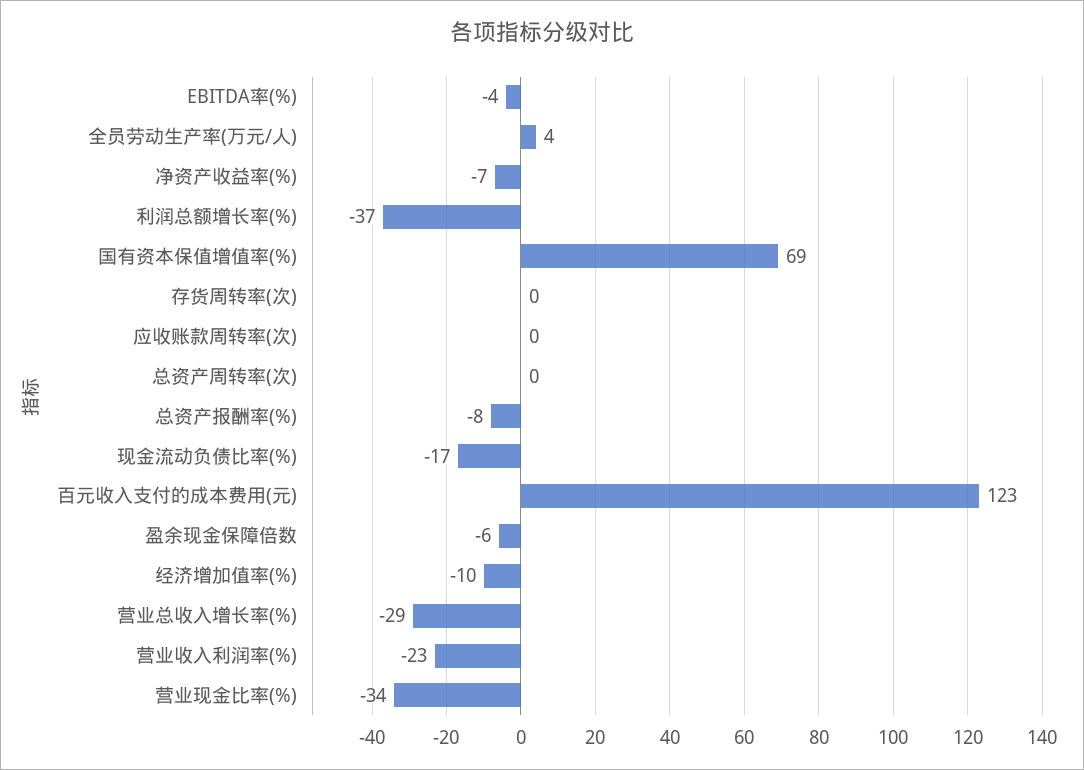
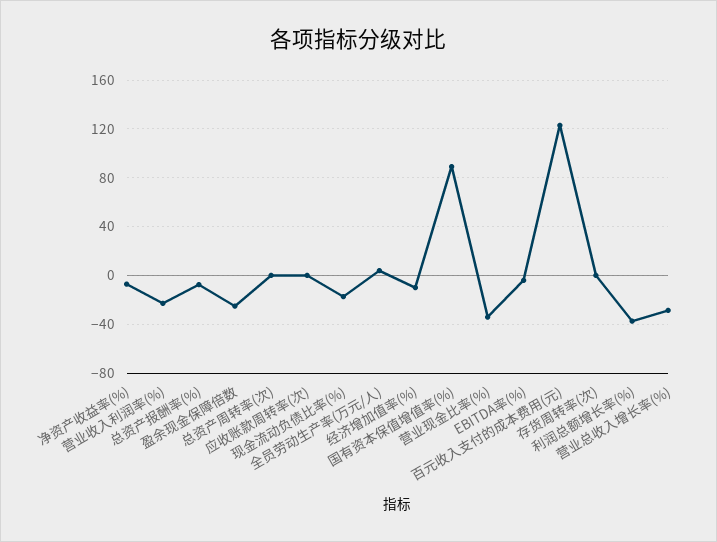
  {
    "EBITDA率(%)": -4,
    "全员劳动生产率(万元/人)": 4,
    "净资产收益率(%)": -7,
    "利润总额增长率(%)": -37,
-   "国有资本保值增值率(%)": 69,
+   "国有资本保值增值率(%)": 90,
    "存货周转率(次)": 0,
    "应收账款周转率(次)": 0,
    "总资产周转率(次)": 0,
    "总资产报酬率(%)": -8,
    "现金流动负债比率(%)": -17,
    "百元收入支付的成本费用(元)": 123,
-   "盈余现金保障倍数": -6,
+   "盈余现金保障倍数": -25,
    "经济增加值率(%)": -10,
    "营业总收入增长率(%)": -29,
    "营业收入利润率(%)": -23,
    "营业现金比率(%)": -34
  }

